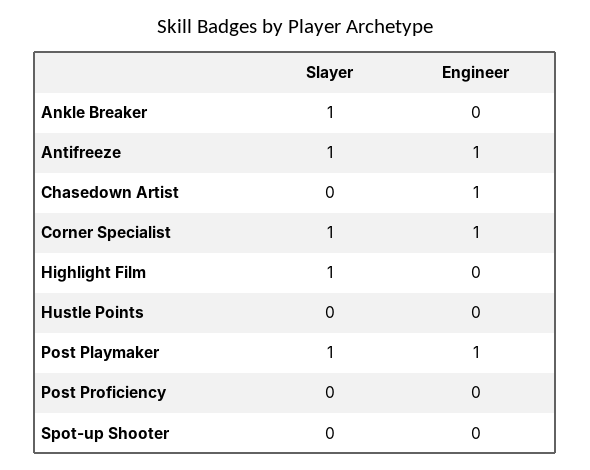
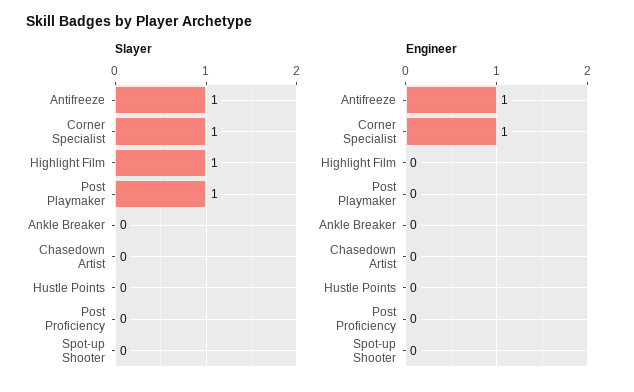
  {
    "Slayer": {
-     "Ankle Breaker": 1,
+     "Ankle Breaker": 0,
      "Antifreeze": 1,
      "Chasedown Artist": 0,
      "Corner Specialist": 1,
      "Highlight Film": 1,
      "Hustle Points": 0,
      "Post Playmaker": 1,
      "Post Proficiency": 0,
      "Spot-up Shooter": 0
    },
    "Engineer": {
      "Ankle Breaker": 0,
      "Antifreeze": 1,
-     "Chasedown Artist": 1,
+     "Chasedown Artist": 0,
      "Corner Specialist": 1,
      "Highlight Film": 0,
      "Hustle Points": 0,
-     "Post Playmaker": 1,
+     "Post Playmaker": 0,
      "Post Proficiency": 0,
      "Spot-up Shooter": 0
    }
  }

